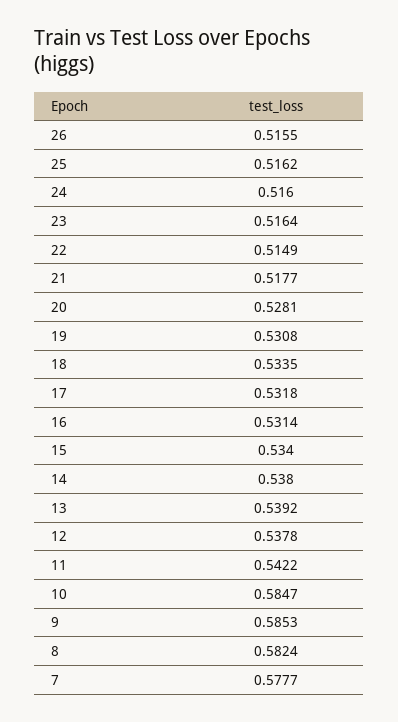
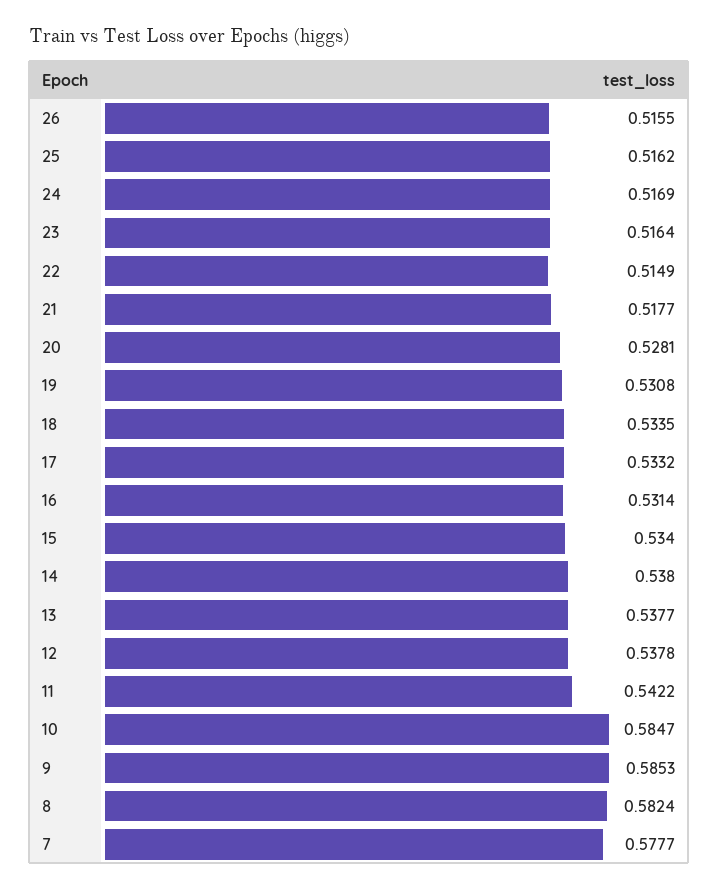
  {
    "26": 0.5155,
    "25": 0.5162,
-   "24": 0.516,
+   "24": 0.5169,
    "23": 0.5164,
    "22": 0.5149,
    "21": 0.5177,
    "20": 0.5281,
    "19": 0.5308,
    "18": 0.5335,
-   "17": 0.5318,
+   "17": 0.5332,
    "16": 0.5314,
    "15": 0.534,
    "14": 0.538,
-   "13": 0.5392,
+   "13": 0.5377,
    "12": 0.5378,
    "11": 0.5422,
    "10": 0.5847,
    "9": 0.5853,
    "8": 0.5824,
    "7": 0.5777
  }

